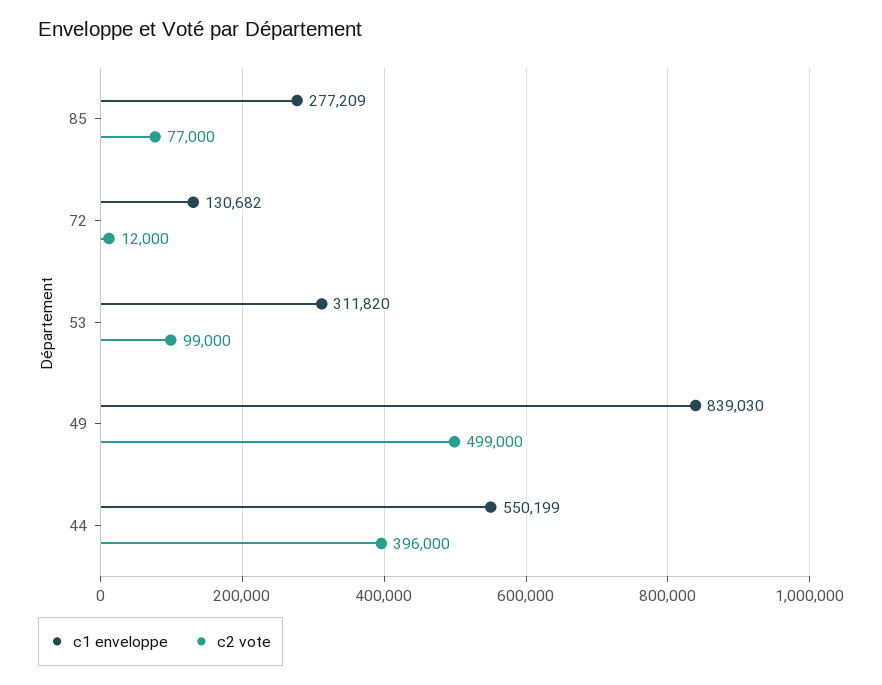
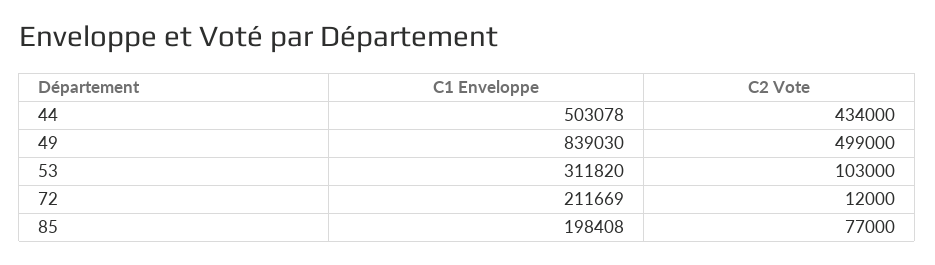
  {
    "c1 enveloppe": {
-     "85": 277209,
+     "85": 198408,
-     "72": 130682,
+     "72": 211669,
      "53": 311820,
      "49": 839030,
-     "44": 550199
+     "44": 503078
    },
    "c2 vote": {
      "85": 77000,
      "72": 12000,
-     "53": 99000,
+     "53": 103000,
      "49": 499000,
-     "44": 396000
+     "44": 434000
    }
  }

